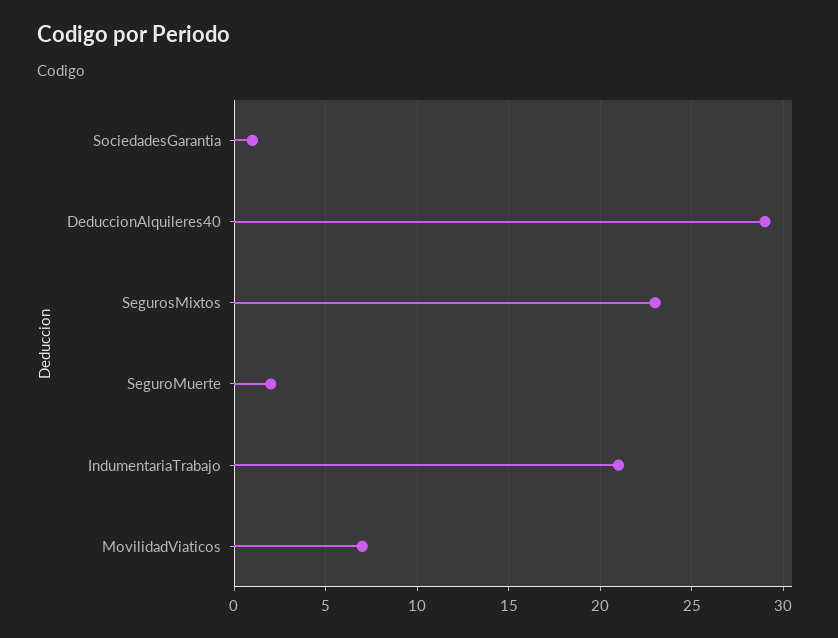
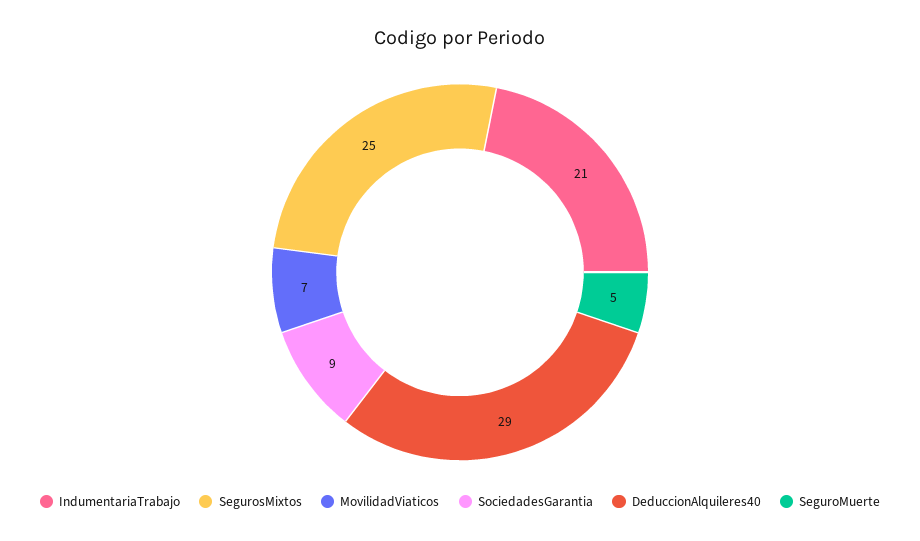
  {
-   "SociedadesGarantia": 1,
+   "SociedadesGarantia": 9,
    "DeduccionAlquileres40": 29,
-   "SegurosMixtos": 23,
+   "SegurosMixtos": 25,
-   "SeguroMuerte": 2,
+   "SeguroMuerte": 5,
    "IndumentariaTrabajo": 21,
    "MovilidadViaticos": 7
  }

